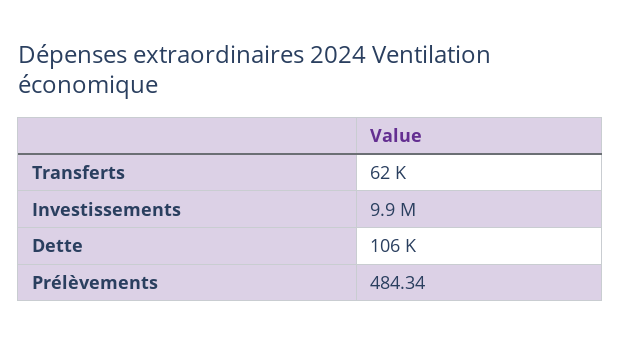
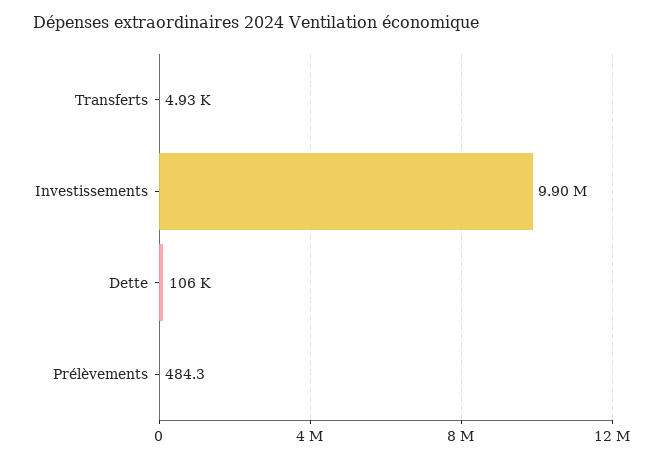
  {
-   "Transferts": 62000,
+   "Transferts": 4930,
    "Investissements": 9900000,
    "Dette": 106000,
    "Prélèvements": 484.34
  }

